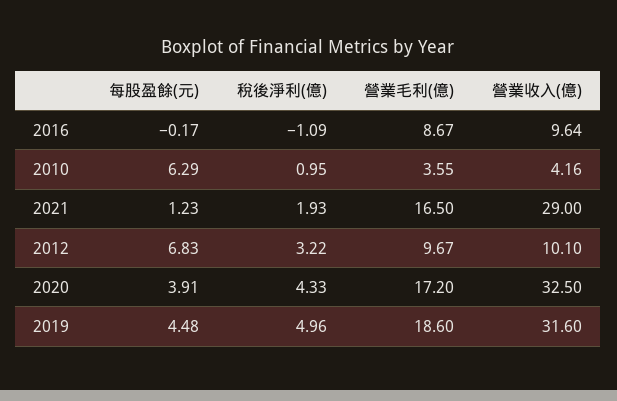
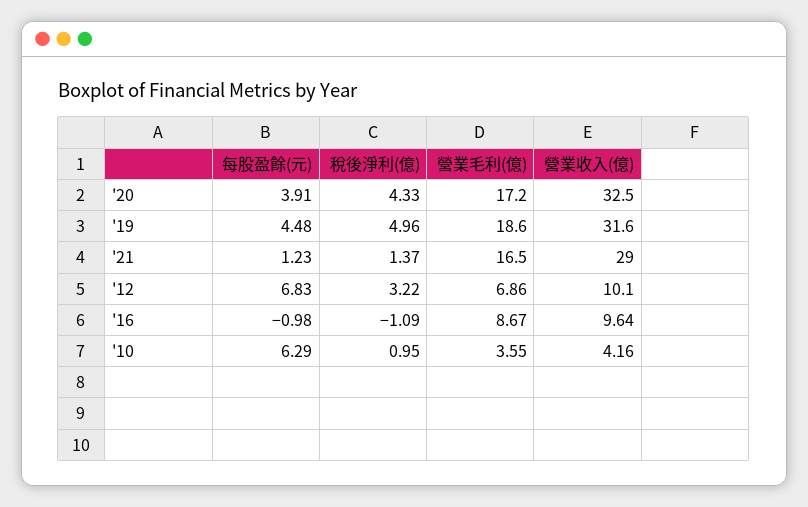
  {
    "每股盈餘(元)": {
-     "2016": -0.17,
+     "2016": -0.98,
      "2010": 6.29,
      "2021": 1.23,
      "2012": 6.83,
      "2020": 3.91,
      "2019": 4.48
    },
    "稅後淨利(億)": {
      "2016": -1.09,
      "2010": 0.95,
-     "2021": 1.93,
+     "2021": 1.37,
      "2012": 3.22,
      "2020": 4.33,
      "2019": 4.96
    },
    "營業毛利(億)": {
      "2016": 8.67,
      "2010": 3.55,
      "2021": 16.5,
-     "2012": 9.67,
+     "2012": 6.86,
      "2020": 17.2,
      "2019": 18.6
    },
    "營業收入(億)": {
      "2016": 9.64,
      "2010": 4.16,
      "2021": 29,
      "2012": 10.1,
      "2020": 32.5,
      "2019": 31.6
    }
  }

